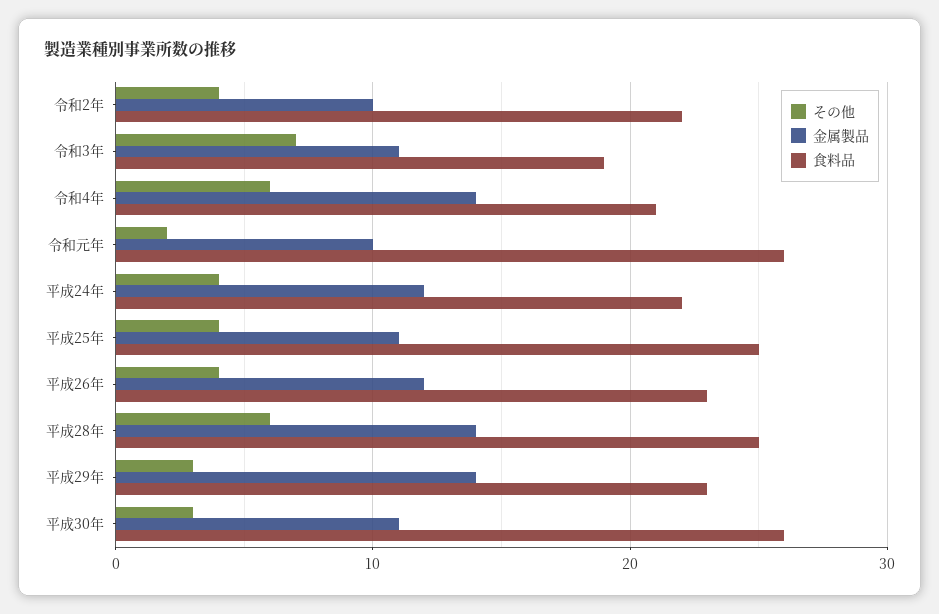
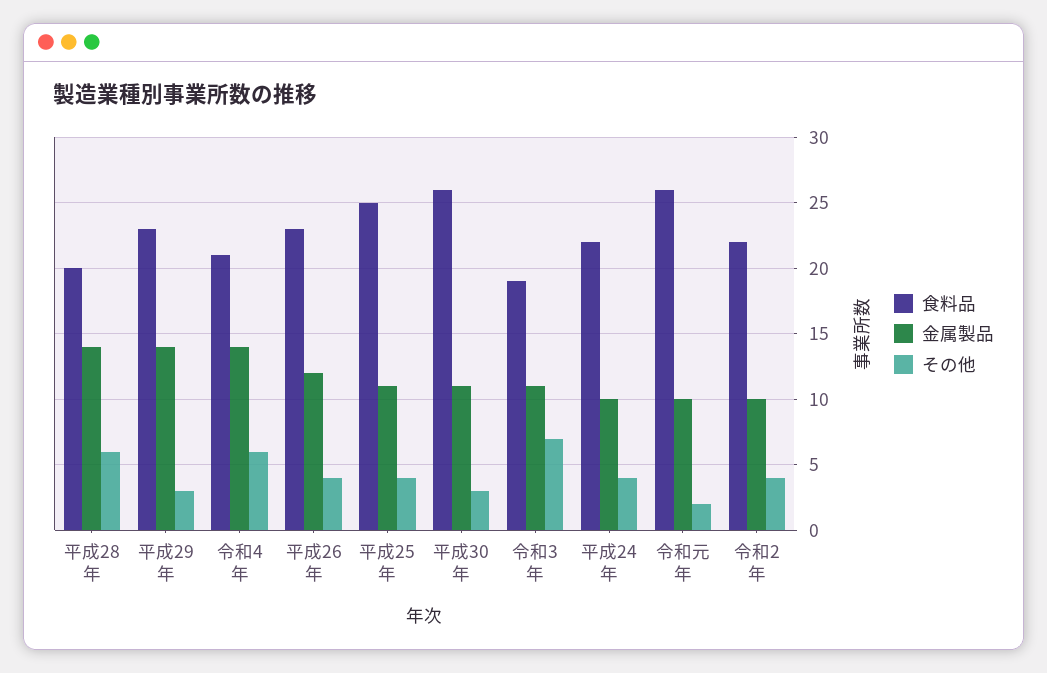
  {
    "その他": {
      "令和2年": 4,
      "令和3年": 7,
      "令和4年": 6,
      "令和元年": 2,
      "平成24年": 4,
      "平成25年": 4,
      "平成26年": 4,
      "平成28年": 6,
      "平成29年": 3,
      "平成30年": 3
    },
    "金属製品": {
      "令和2年": 10,
      "令和3年": 11,
      "令和4年": 14,
      "令和元年": 10,
-     "平成24年": 12,
+     "平成24年": 10,
      "平成25年": 11,
      "平成26年": 12,
      "平成28年": 14,
      "平成29年": 14,
      "平成30年": 11
    },
    "食料品": {
      "令和2年": 22,
      "令和3年": 19,
      "令和4年": 21,
      "令和元年": 26,
      "平成24年": 22,
      "平成25年": 25,
      "平成26年": 23,
-     "平成28年": 25,
+     "平成28年": 20,
      "平成29年": 23,
      "平成30年": 26
    }
  }

